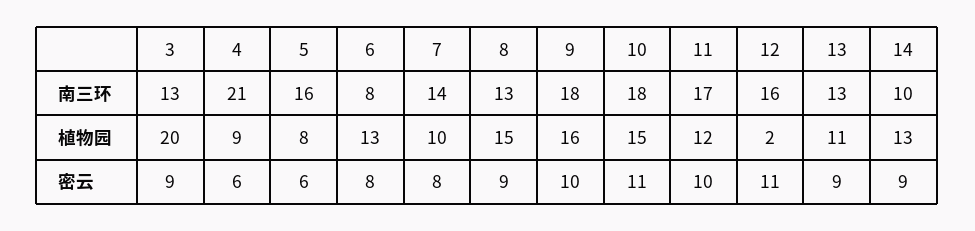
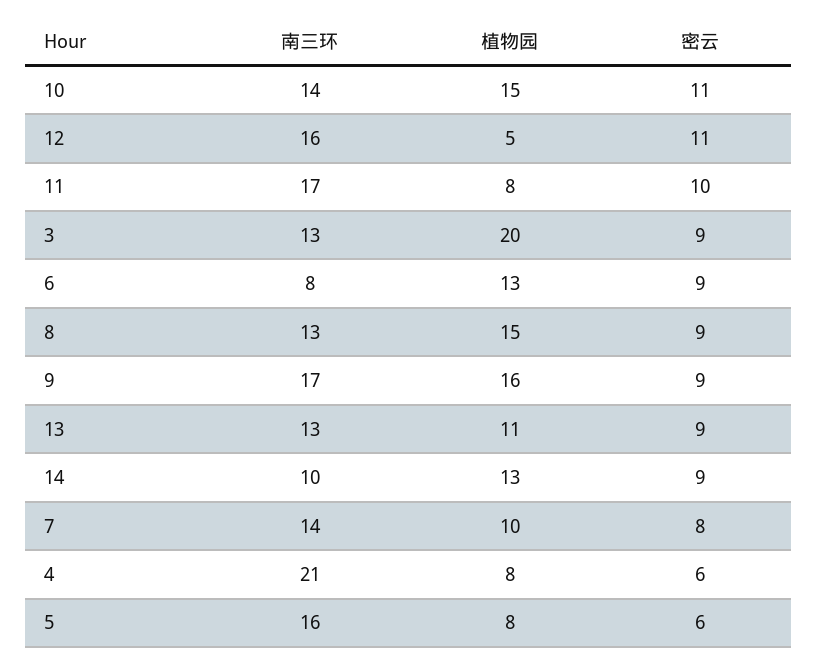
  {
    "3": {
      "南三环": 13,
      "植物园": 20,
      "密云": 9
    },
    "4": {
      "南三环": 21,
-     "植物园": 9,
+     "植物园": 8,
      "密云": 6
    },
    "5": {
      "南三环": 16,
      "植物园": 8,
      "密云": 6
    },
    "6": {
      "南三环": 8,
      "植物园": 13,
-     "密云": 8
+     "密云": 9
    },
    "7": {
      "南三环": 14,
      "植物园": 10,
      "密云": 8
    },
    "8": {
      "南三环": 13,
      "植物园": 15,
      "密云": 9
    },
    "9": {
-     "南三环": 18,
+     "南三环": 17,
      "植物园": 16,
-     "密云": 10
+     "密云": 9
    },
    "10": {
-     "南三环": 18,
+     "南三环": 14,
      "植物园": 15,
      "密云": 11
    },
    "11": {
      "南三环": 17,
-     "植物园": 12,
+     "植物园": 8,
      "密云": 10
    },
    "12": {
      "南三环": 16,
-     "植物园": 2,
+     "植物园": 5,
      "密云": 11
    },
    "13": {
      "南三环": 13,
      "植物园": 11,
      "密云": 9
    },
    "14": {
      "南三环": 10,
      "植物园": 13,
      "密云": 9
    }
  }

